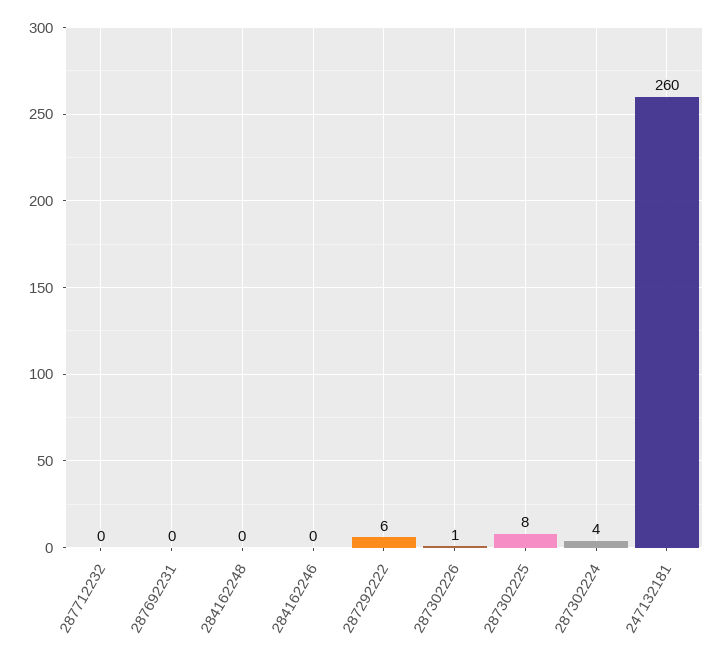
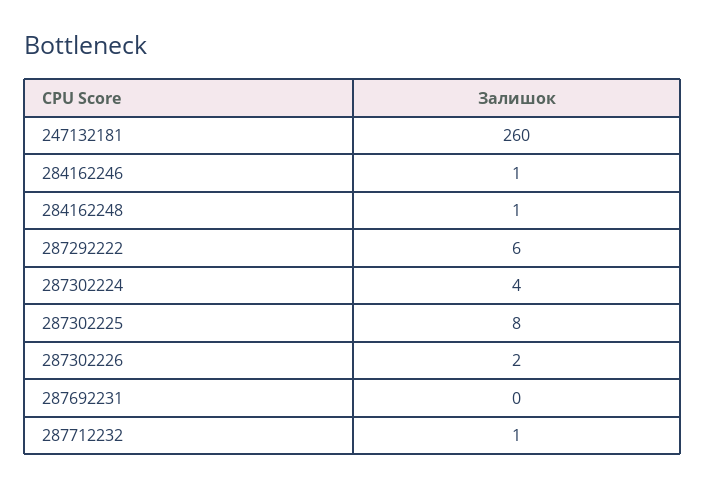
  {
-   "287712232": 0,
+   "287712232": 1,
    "287692231": 0,
-   "284162248": 0,
+   "284162248": 1,
-   "284162246": 0,
+   "284162246": 1,
    "287292222": 6,
-   "287302226": 1,
+   "287302226": 2,
    "287302225": 8,
    "287302224": 4,
    "247132181": 260
  }

